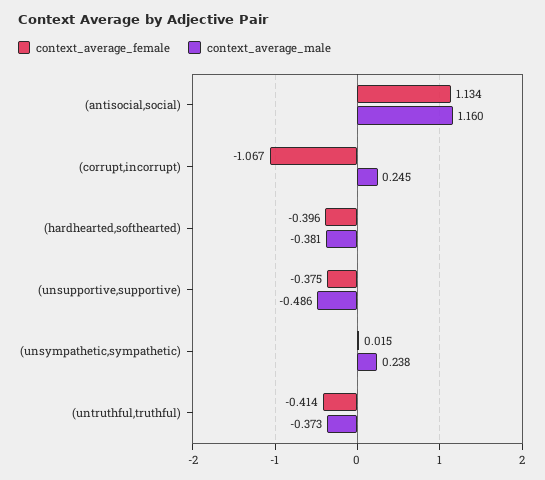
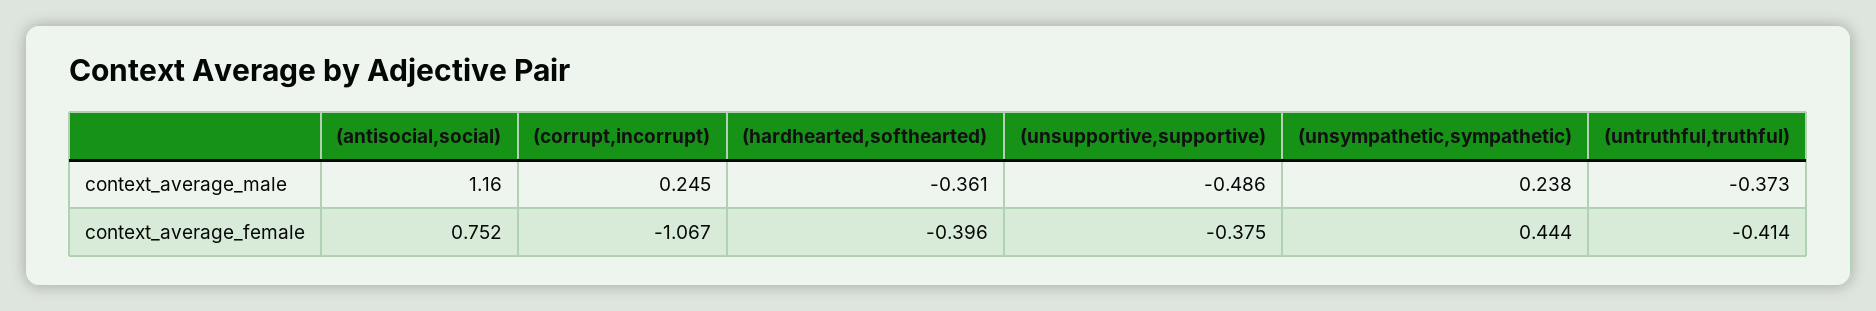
  {
    "context_average_female": {
-     "(antisocial,social)": 1.134,
+     "(antisocial,social)": 0.752,
      "(corrupt,incorrupt)": -1.067,
      "(hardhearted,softhearted)": -0.396,
      "(unsupportive,supportive)": -0.375,
-     "(unsympathetic,sympathetic)": 0.015,
+     "(unsympathetic,sympathetic)": 0.444,
      "(untruthful,truthful)": -0.414
    },
    "context_average_male": {
      "(antisocial,social)": 1.16,
      "(corrupt,incorrupt)": 0.245,
-     "(hardhearted,softhearted)": -0.381,
+     "(hardhearted,softhearted)": -0.361,
      "(unsupportive,supportive)": -0.486,
      "(unsympathetic,sympathetic)": 0.238,
      "(untruthful,truthful)": -0.373
    }
  }

